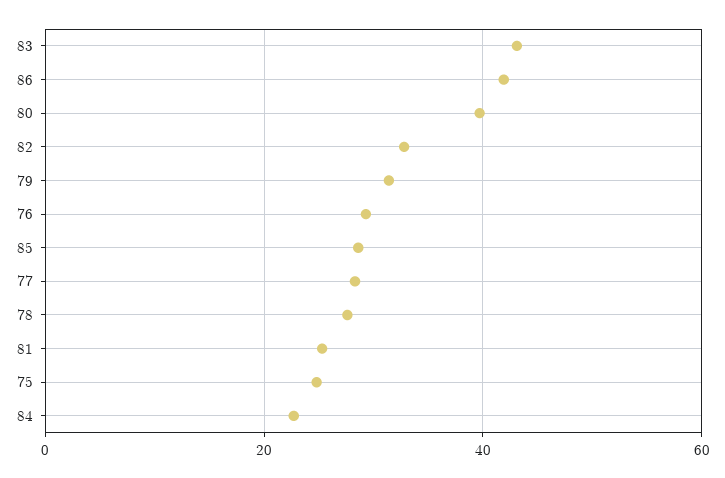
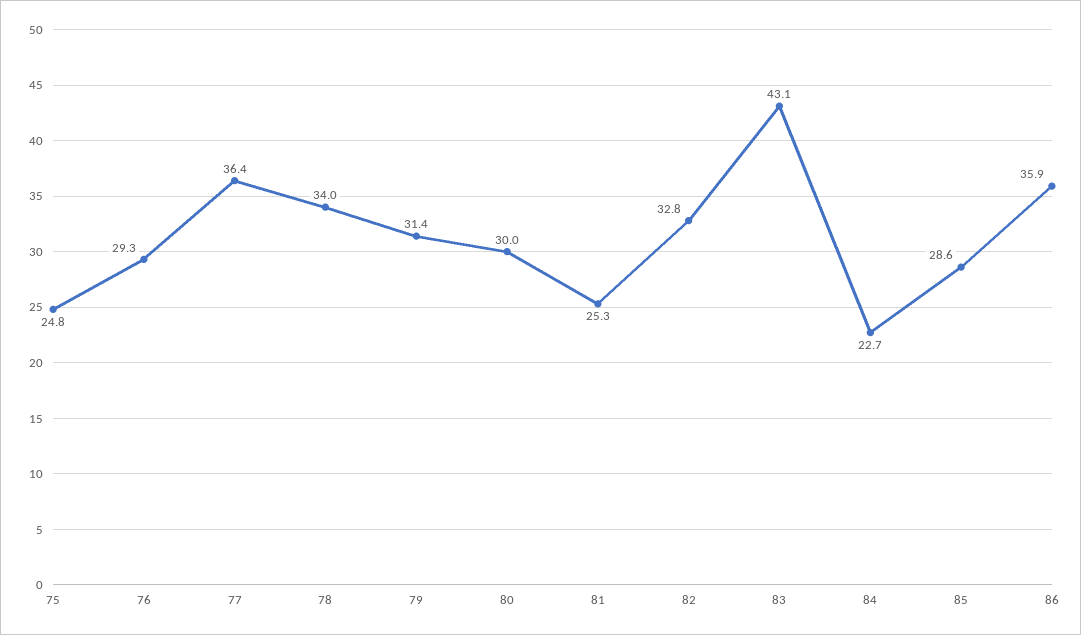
  {
    "83": 43.1,
-   "86": 42,
+   "86": 35.9,
-   "80": 40,
+   "80": 30,
    "82": 32.8,
    "79": 31.4,
    "76": 29.3,
    "85": 28.6,
-   "77": 28,
+   "77": 36.4,
-   "78": 28,
+   "78": 34,
    "81": 25.3,
    "75": 24.8,
    "84": 22.7
  }

